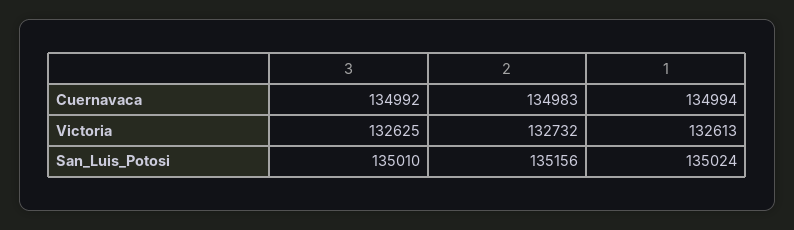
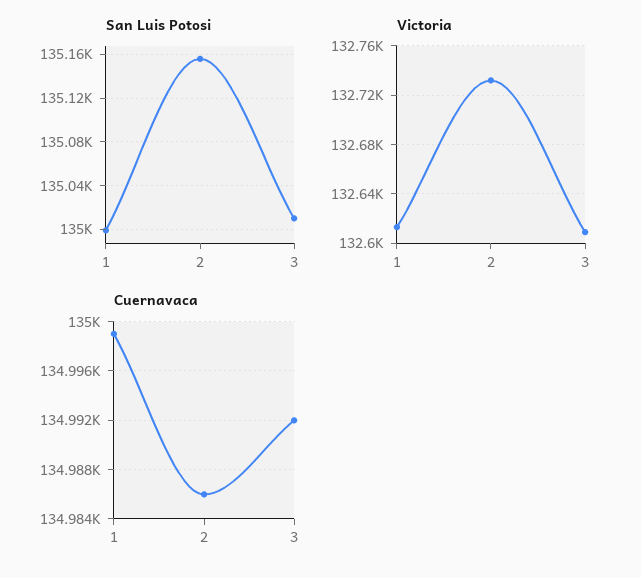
  {
    "Cuernavaca": {
      "3": 134992,
-     "2": 134983,
+     "2": 134986,
-     "1": 134994
+     "1": 134999
    },
    "Victoria": {
-     "3": 132625,
+     "3": 132610,
      "2": 132732,
      "1": 132613
    },
    "San_Luis_Potosi": {
      "3": 135010,
      "2": 135156,
-     "1": 135024
+     "1": 135000
    }
  }

